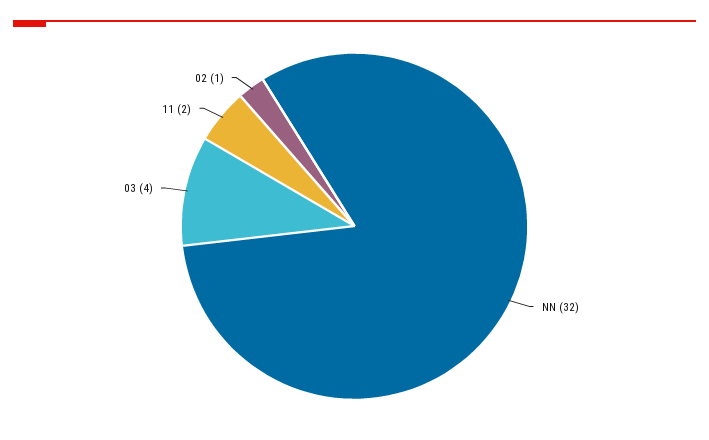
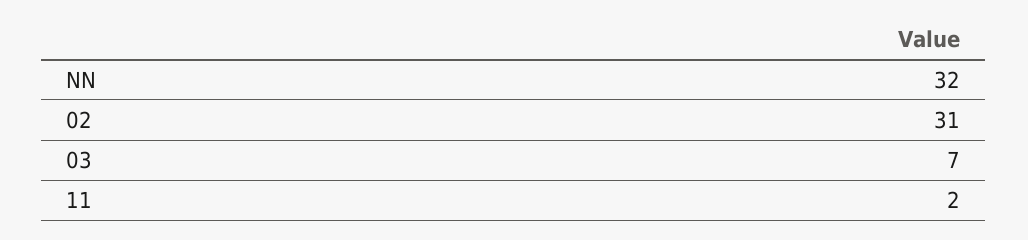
  {
    "NN": 32,
-   "03": 4,
+   "03": 7,
    "11": 2,
-   "02": 1
+   "02": 31
  }

